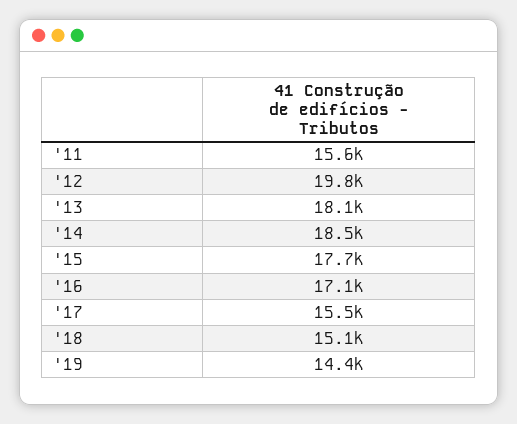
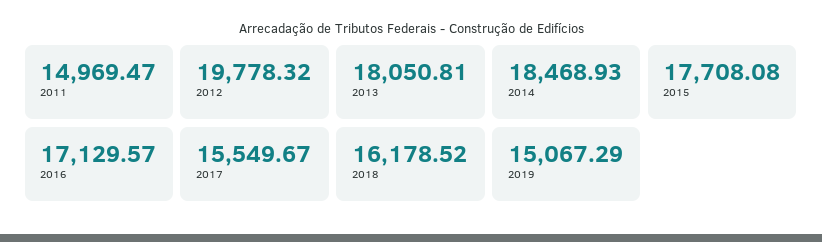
  {
-   "'11": 15600,
+   "'11": 14969.47,
    "'12": 19778.32,
    "'13": 18050.81,
    "'14": 18468.93,
    "'15": 17708.08,
    "'16": 17129.57,
    "'17": 15549.67,
-   "'18": 15100,
+   "'18": 16178.52,
-   "'19": 14400
+   "'19": 15067.29
  }

